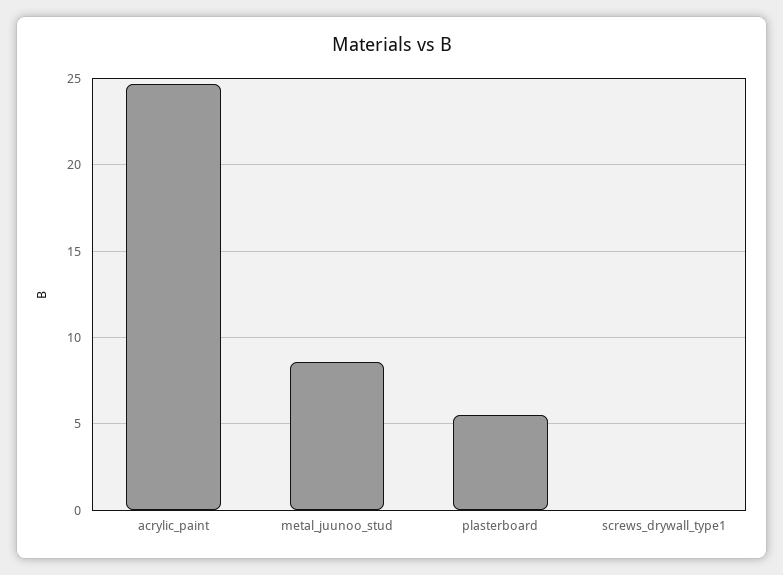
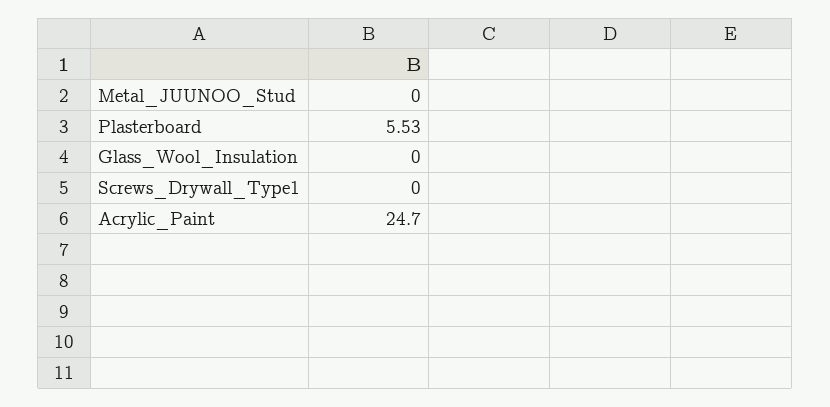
  {
    "acrylic_paint": 24.7,
-   "metal_juunoo_stud": 8.5,
+   "metal_juunoo_stud": 0,
    "plasterboard": 5.53,
-   "screws_drywall_type1": 0
+   "screws_drywall_type1": 0,
+   "Glass_Wool_Insulation": 0
  }

